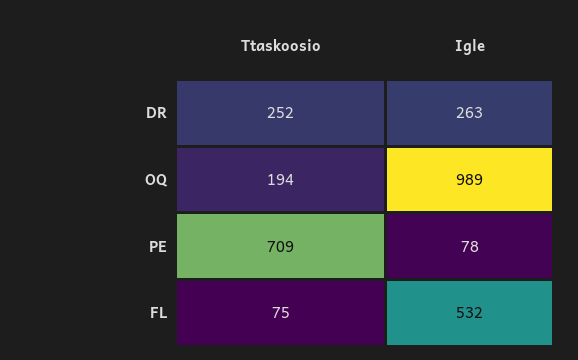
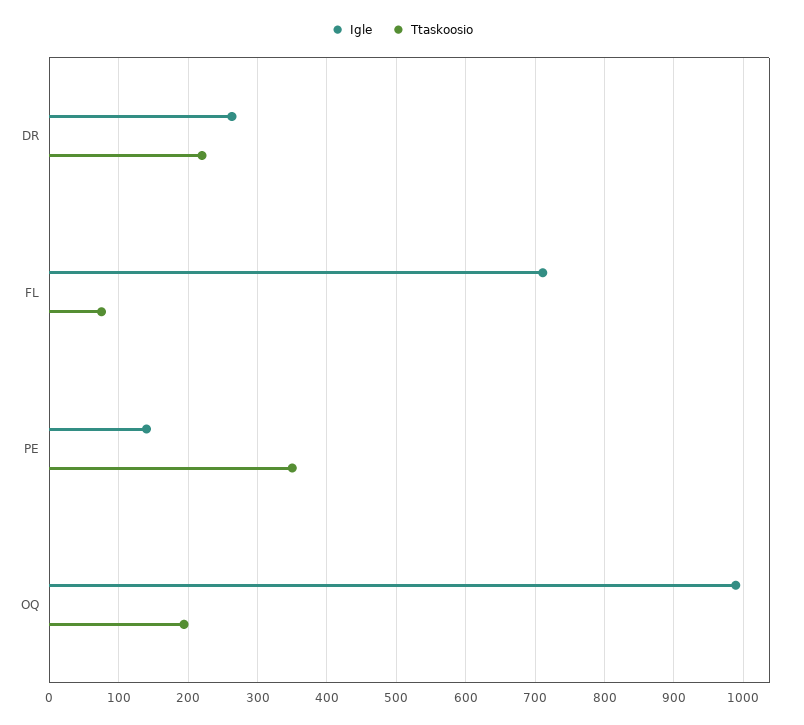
  {
    "Ttaskoosio": {
-     "DR": 252,
+     "DR": 220,
      "OQ": 194,
-     "PE": 709,
+     "PE": 350,
      "FL": 75
    },
    "Igle": {
      "DR": 263,
      "OQ": 989,
-     "PE": 78,
+     "PE": 140,
-     "FL": 532
+     "FL": 710
    }
  }

